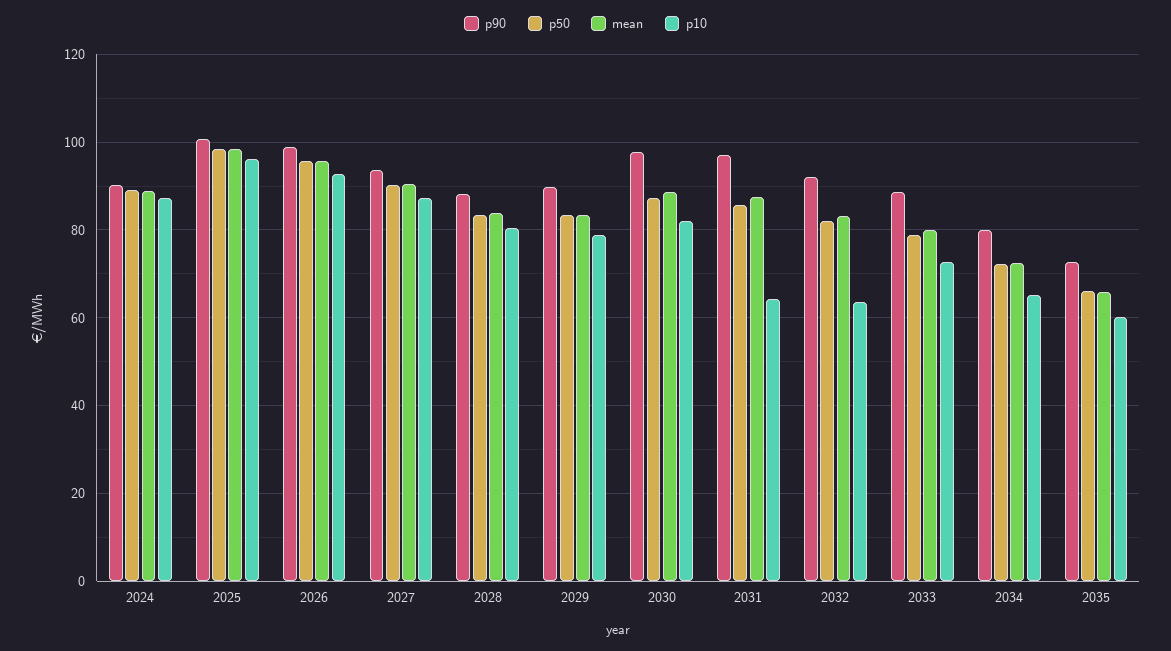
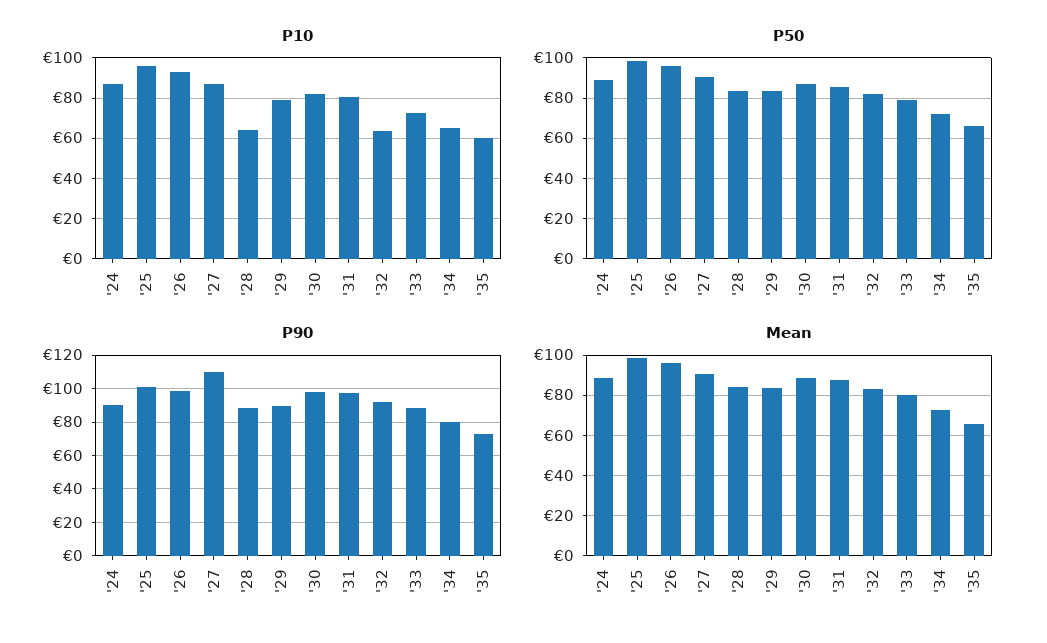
  {
    "p90": {
      "2024": 90,
      "2025": 100,
      "2026": 98,
-     "2027": 94,
+     "2027": 110,
      "2028": 88,
      "2029": 90,
      "2030": 98,
      "2031": 98,
      "2032": 92,
      "2033": 88,
      "2034": 80,
      "2035": 72
    },
    "p50": {
      "2024": 90,
      "2025": 98,
      "2026": 96,
      "2027": 90,
      "2028": 84,
      "2029": 84,
      "2030": 88,
      "2031": 86,
      "2032": 82,
      "2033": 78,
      "2034": 72,
      "2035": 66
    },
    "mean": {
      "2024": 88,
      "2025": 98,
      "2026": 96,
      "2027": 90,
      "2028": 84,
      "2029": 84,
      "2030": 88,
      "2031": 88,
      "2032": 84,
      "2033": 80,
      "2034": 72,
      "2035": 66
    },
    "p10": {
      "2024": 88,
      "2025": 96,
      "2026": 92,
      "2027": 88,
-     "2028": 80,
+     "2028": 65,
      "2029": 78,
      "2030": 82,
-     "2031": 64,
+     "2031": 80,
      "2032": 64,
      "2033": 72,
      "2034": 66,
      "2035": 60
    }
  }

